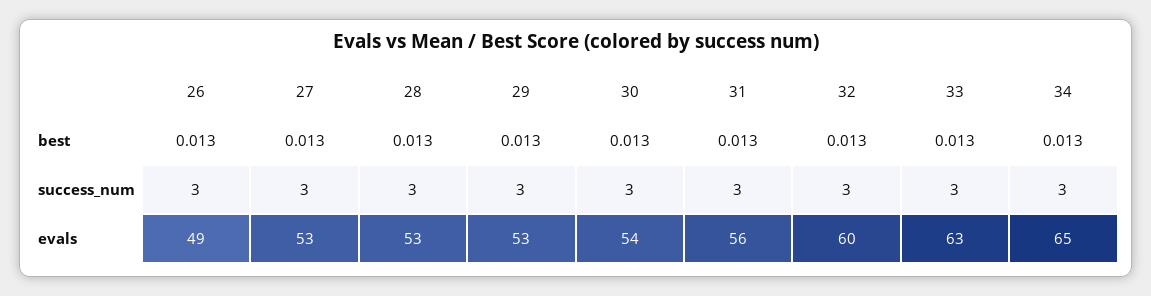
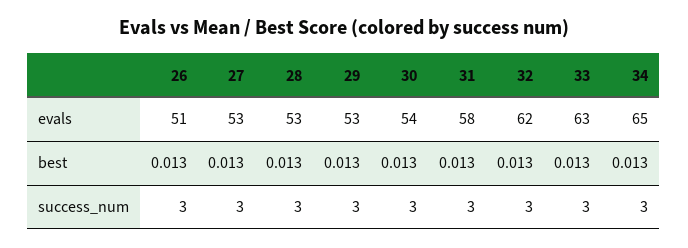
  {
    "26": {
      "best": 0.013,
      "success_num": 3,
-     "evals": 49
+     "evals": 51
    },
    "27": {
      "best": 0.013,
      "success_num": 3,
      "evals": 53
    },
    "28": {
      "best": 0.013,
      "success_num": 3,
      "evals": 53
    },
    "29": {
      "best": 0.013,
      "success_num": 3,
      "evals": 53
    },
    "30": {
      "best": 0.013,
      "success_num": 3,
      "evals": 54
    },
    "31": {
      "best": 0.013,
      "success_num": 3,
-     "evals": 56
+     "evals": 58
    },
    "32": {
      "best": 0.013,
      "success_num": 3,
-     "evals": 60
+     "evals": 62
    },
    "33": {
      "best": 0.013,
      "success_num": 3,
      "evals": 63
    },
    "34": {
      "best": 0.013,
      "success_num": 3,
      "evals": 65
    }
  }

